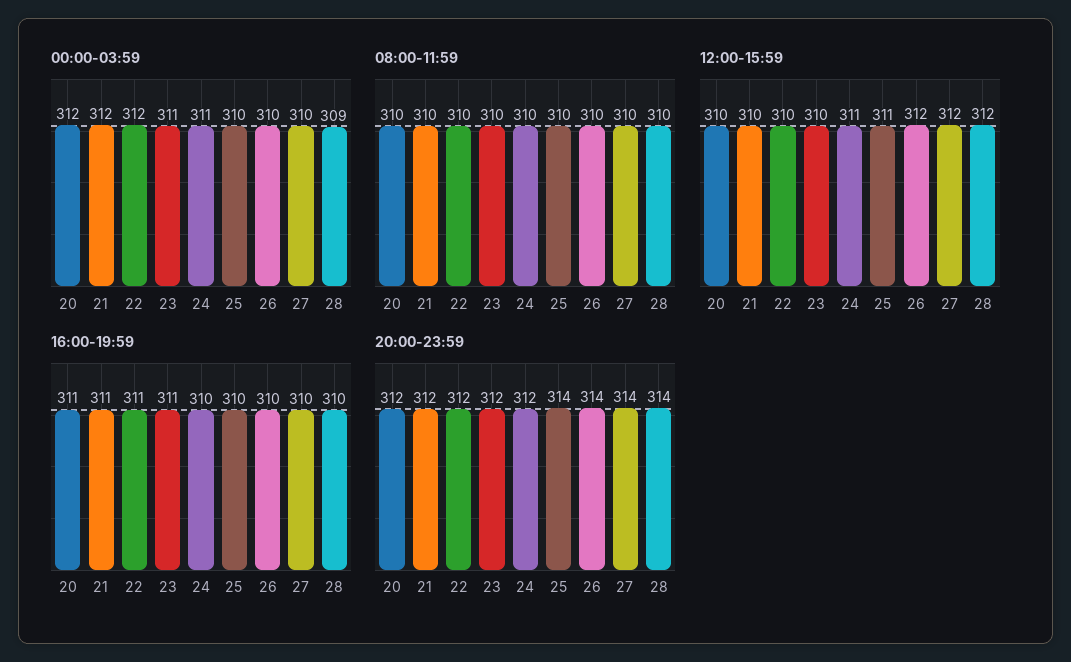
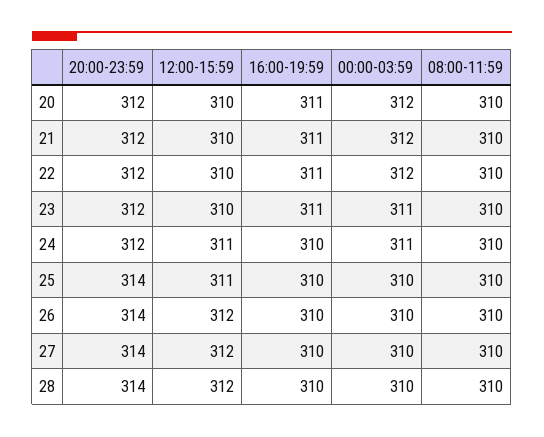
  {
    "00:00-03:59": {
      "20": 312,
      "21": 312,
      "22": 312,
      "23": 311,
      "24": 311,
      "25": 310,
      "26": 310,
      "27": 310,
-     "28": 309
+     "28": 310
    },
    "08:00-11:59": {
      "20": 310,
      "21": 310,
      "22": 310,
      "23": 310,
      "24": 310,
      "25": 310,
      "26": 310,
      "27": 310,
      "28": 310
    },
    "12:00-15:59": {
      "20": 310,
      "21": 310,
      "22": 310,
      "23": 310,
      "24": 311,
      "25": 311,
      "26": 312,
      "27": 312,
      "28": 312
    },
    "16:00-19:59": {
      "20": 311,
      "21": 311,
      "22": 311,
      "23": 311,
      "24": 310,
      "25": 310,
      "26": 310,
      "27": 310,
      "28": 310
    },
    "20:00-23:59": {
      "20": 312,
      "21": 312,
      "22": 312,
      "23": 312,
      "24": 312,
      "25": 314,
      "26": 314,
      "27": 314,
      "28": 314
    }
  }

